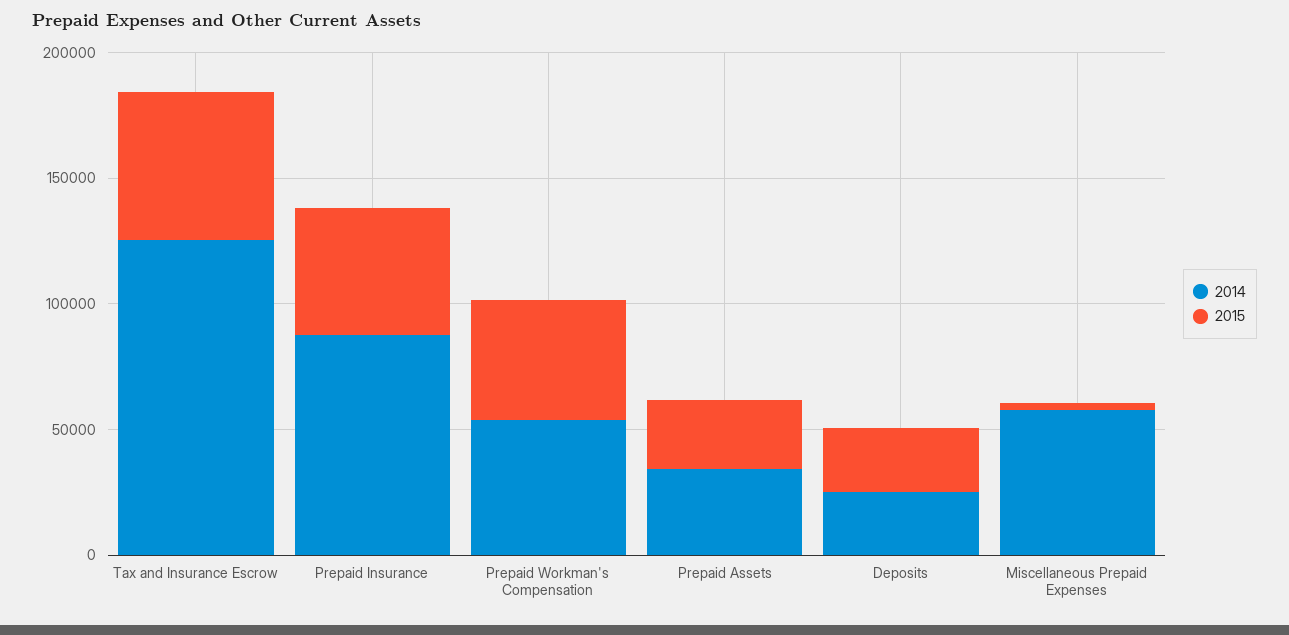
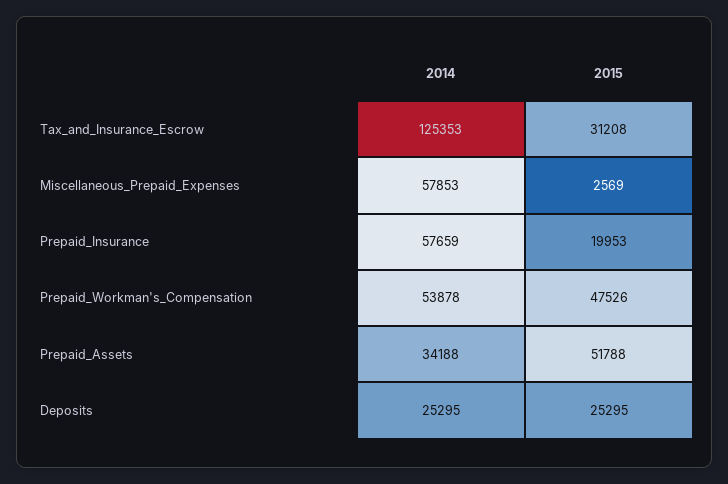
  {
    "2014": {
      "Tax and Insurance Escrow": 125353,
-     "Prepaid Insurance": 90000,
+     "Prepaid Insurance": 57659,
      "Prepaid Workman's Compensation": 53878,
      "Prepaid Assets": 34188,
      "Deposits": 25295,
      "Miscellaneous Prepaid Expenses": 57853
    },
    "2015": {
-     "Tax and Insurance Escrow": 60000,
+     "Tax and Insurance Escrow": 31208,
-     "Prepaid Insurance": 50000,
+     "Prepaid Insurance": 19953,
      "Prepaid Workman's Compensation": 47526,
-     "Prepaid Assets": 30000,
+     "Prepaid Assets": 51788,
      "Deposits": 25295,
      "Miscellaneous Prepaid Expenses": 2569
    }
  }

